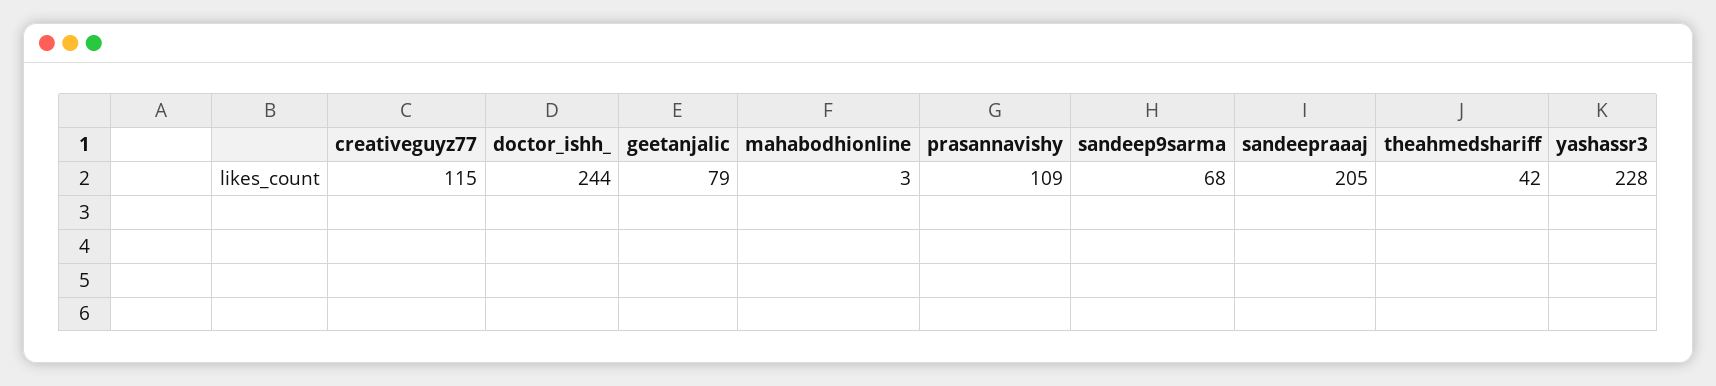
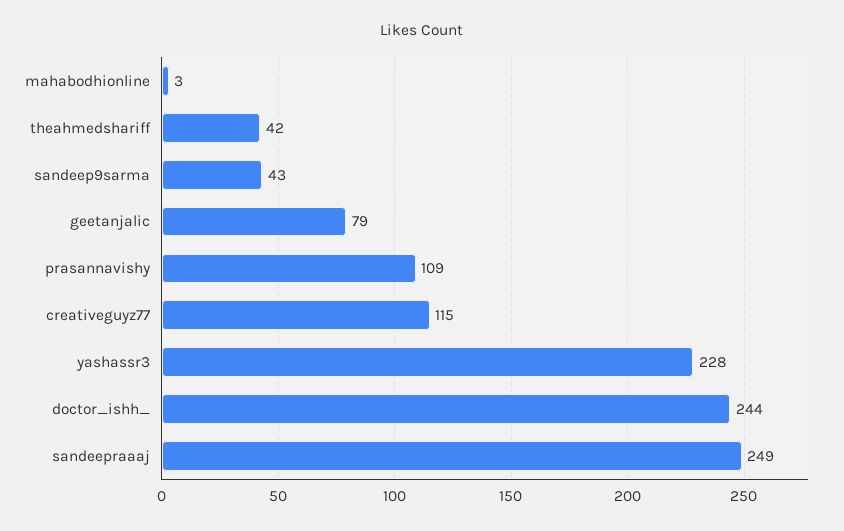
  {
    "creativeguyz77": 115,
    "doctor_ishh_": 244,
    "geetanjalic": 79,
    "mahabodhionline": 3,
    "prasannavishy": 109,
-   "sandeep9sarma": 68,
+   "sandeep9sarma": 43,
-   "sandeepraaaj": 205,
+   "sandeepraaaj": 249,
    "theahmedshariff": 42,
    "yashassr3": 228
  }

